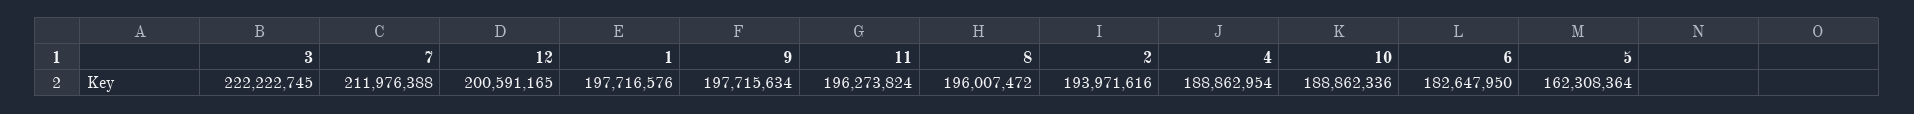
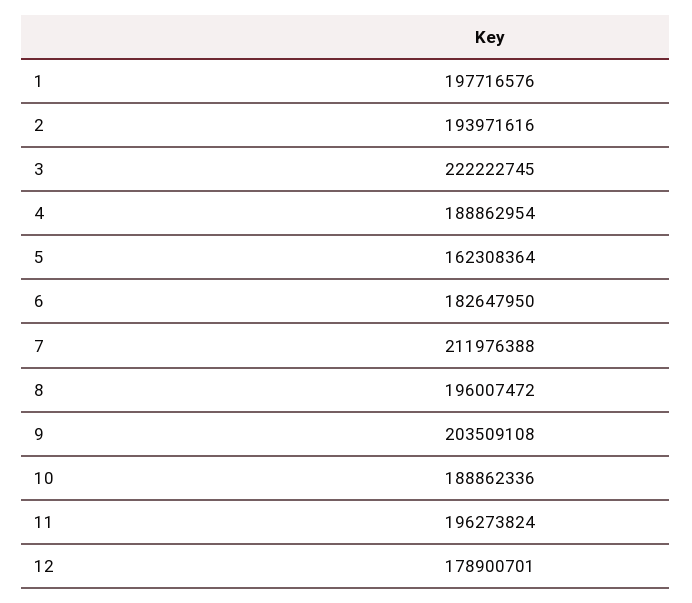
  {
    "3": 222222745,
    "7": 211976388,
-   "12": 200591165,
+   "12": 178900701,
    "1": 197716576,
-   "9": 197715634,
+   "9": 203509108,
    "11": 196273824,
    "8": 196007472,
    "2": 193971616,
    "4": 188862954,
    "10": 188862336,
    "6": 182647950,
    "5": 162308364
  }

